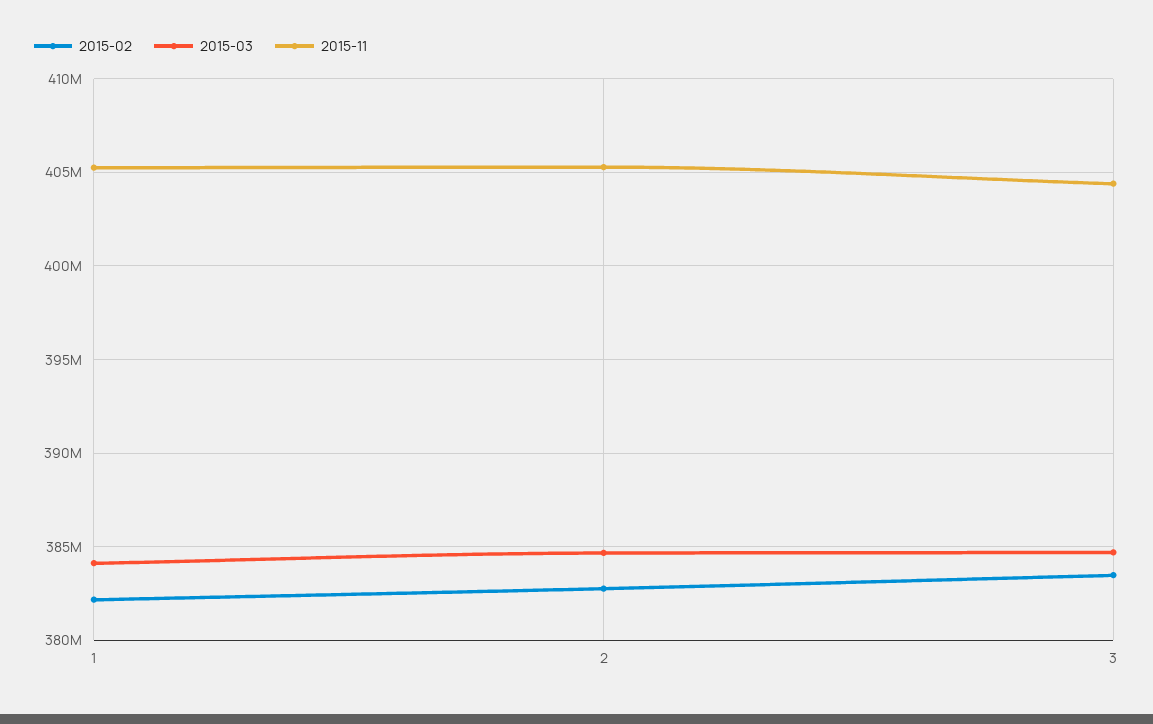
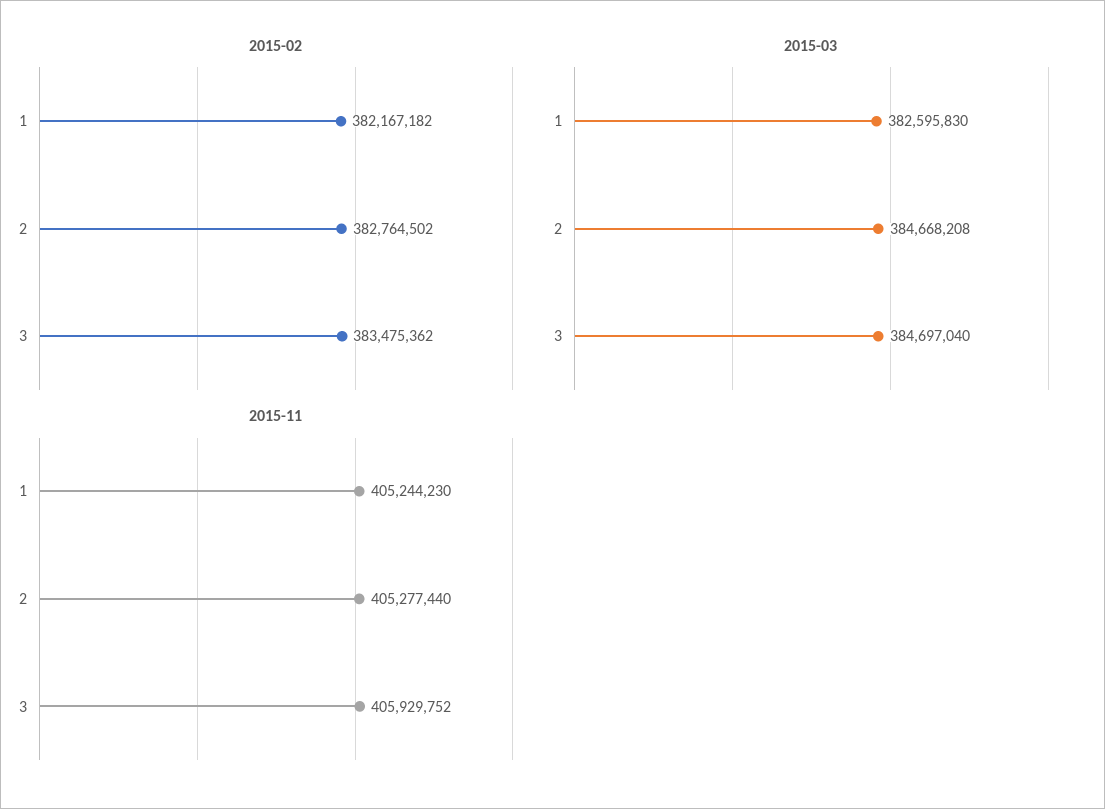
  {
    "2015-02": {
      "1": 382167182,
      "2": 382764502,
      "3": 383475362
    },
    "2015-03": {
-     "1": 384000000,
+     "1": 382595830,
      "2": 384668208,
      "3": 384697040
    },
    "2015-11": {
      "1": 405244230,
      "2": 405277440,
-     "3": 404500000
+     "3": 405929752
    }
  }

